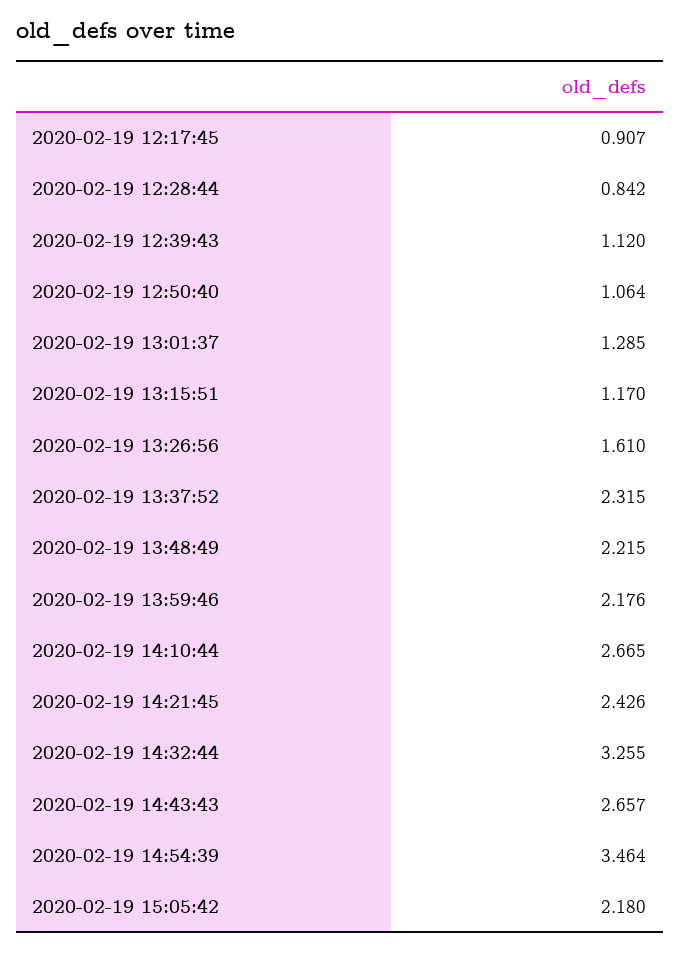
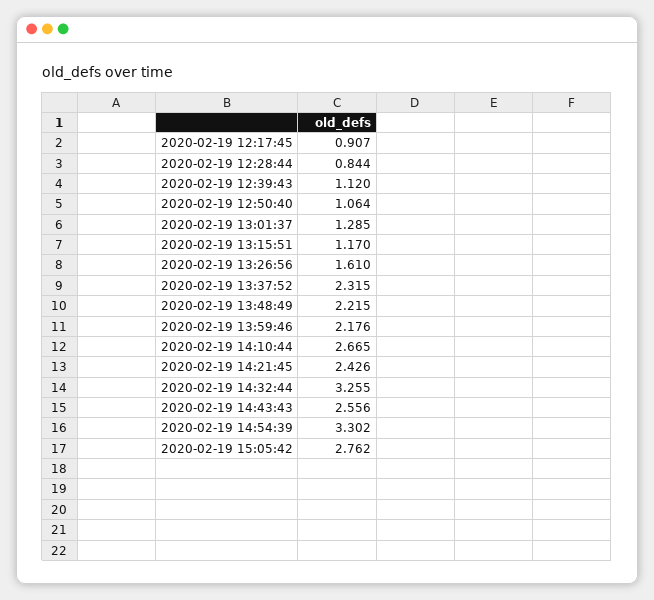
  {
    "2020-02-19 12:17:45": 0.907,
-   "2020-02-19 12:28:44": 0.842,
+   "2020-02-19 12:28:44": 0.844,
    "2020-02-19 12:39:43": 1.12,
    "2020-02-19 12:50:40": 1.064,
    "2020-02-19 13:01:37": 1.285,
    "2020-02-19 13:15:51": 1.17,
    "2020-02-19 13:26:56": 1.61,
    "2020-02-19 13:37:52": 2.315,
    "2020-02-19 13:48:49": 2.215,
    "2020-02-19 13:59:46": 2.176,
    "2020-02-19 14:10:44": 2.665,
    "2020-02-19 14:21:45": 2.426,
    "2020-02-19 14:32:44": 3.255,
-   "2020-02-19 14:43:43": 2.657,
+   "2020-02-19 14:43:43": 2.556,
-   "2020-02-19 14:54:39": 3.464,
+   "2020-02-19 14:54:39": 3.302,
-   "2020-02-19 15:05:42": 2.18
+   "2020-02-19 15:05:42": 2.762
  }

